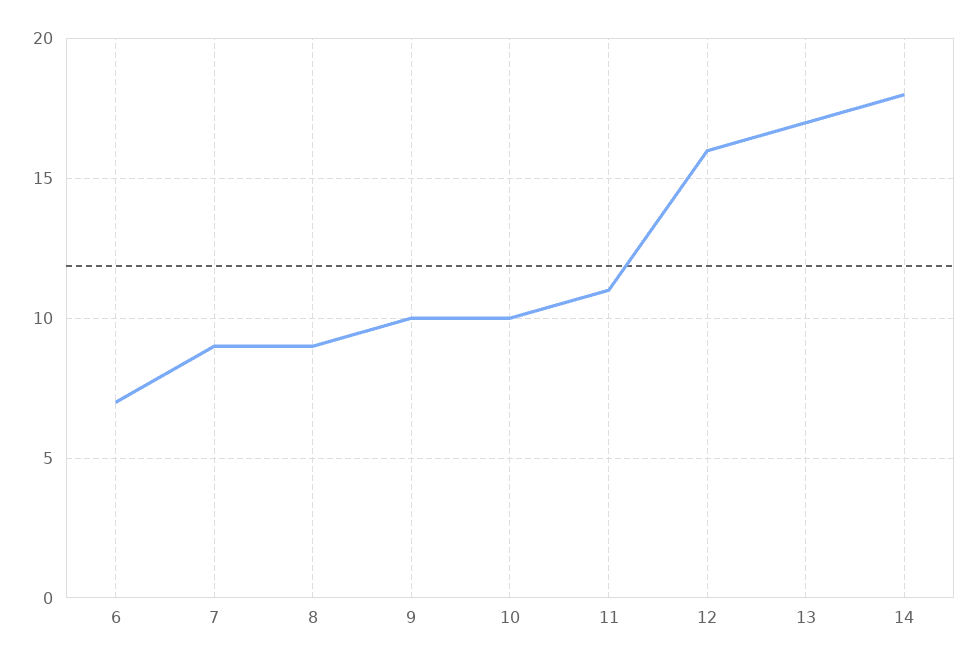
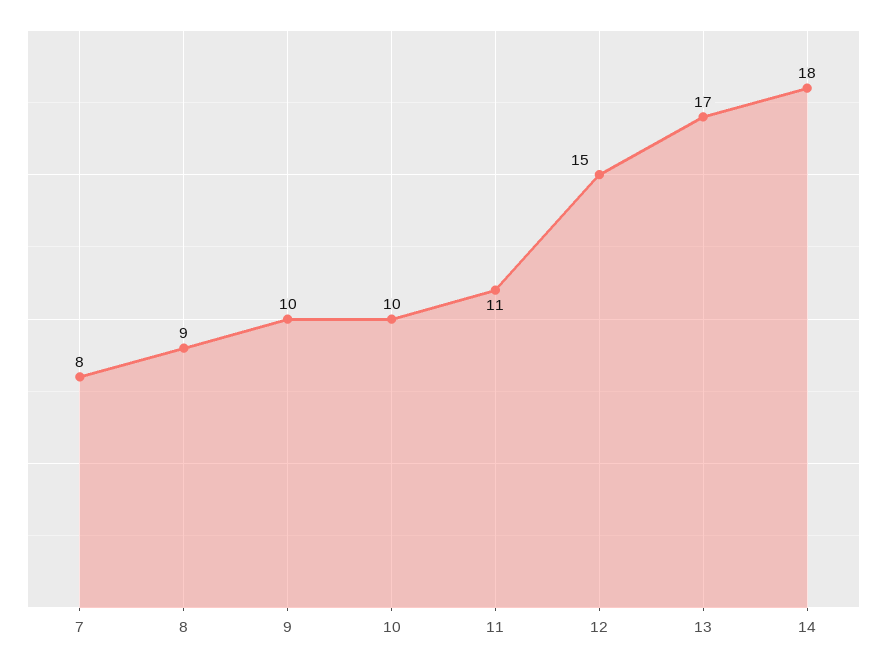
  {
-   "6": 7,
-   "7": 9,
+   "7": 8,
    "8": 9,
    "9": 10,
    "10": 10,
    "11": 11,
-   "12": 16,
+   "12": 15,
    "13": 17,
    "14": 18
  }

